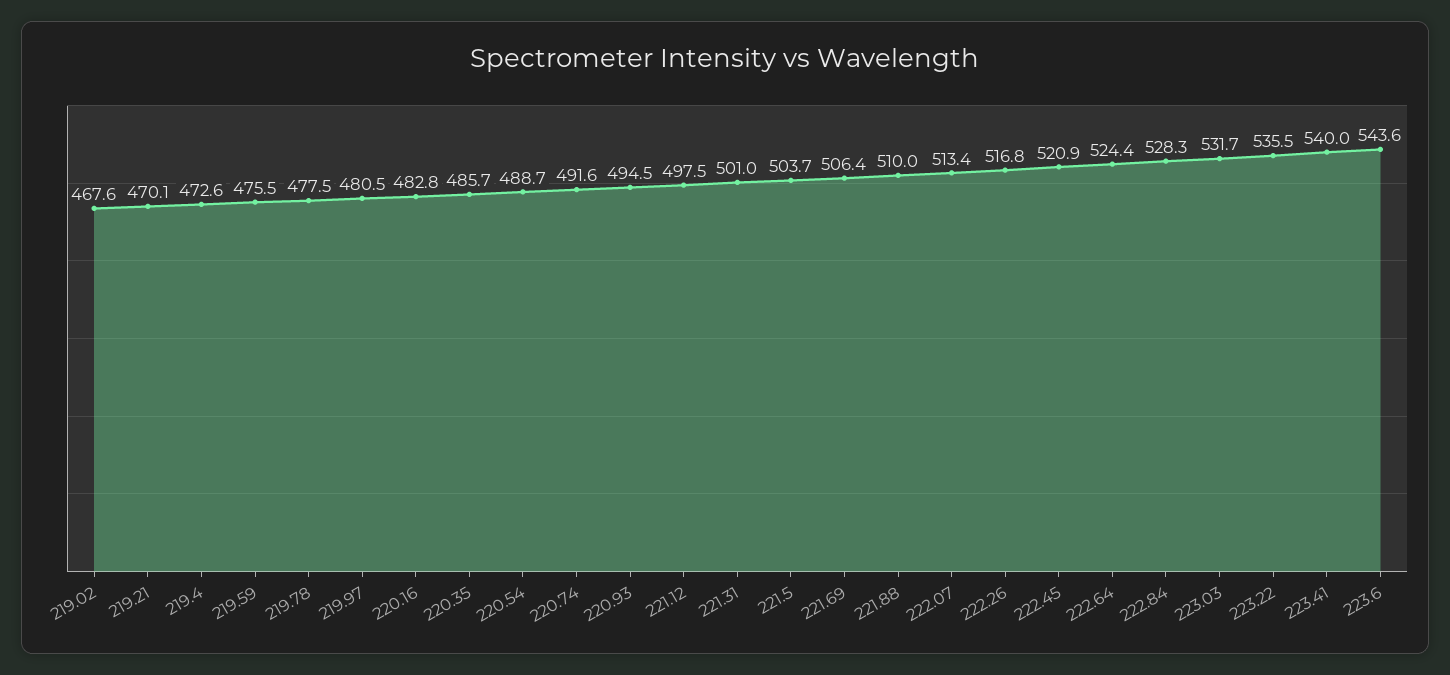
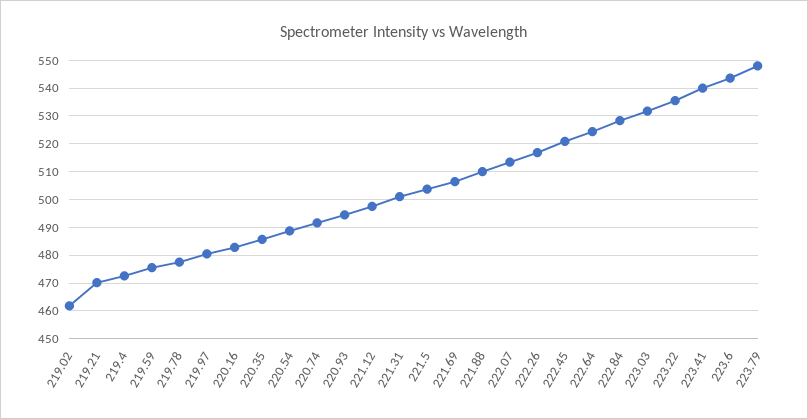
  {
-   "219.02": 467.6,
+   "219.02": 462.5,
    "219.21": 470.1,
    "219.4": 472.6,
    "219.59": 475.5,
    "219.78": 477.5,
    "219.97": 480.5,
    "220.16": 482.8,
    "220.35": 485.7,
    "220.54": 488.7,
    "220.74": 491.6,
    "220.93": 494.5,
    "221.12": 497.5,
    "221.31": 501,
    "221.5": 503.7,
    "221.69": 506.4,
    "221.88": 510,
    "222.07": 513.4,
    "222.26": 516.8,
    "222.45": 520.9,
    "222.64": 524.4,
    "222.84": 528.3,
    "223.03": 531.7,
    "223.22": 535.5,
    "223.41": 540,
-   "223.6": 543.6
+   "223.6": 543.6,
+   "223.79": 547.5
  }

